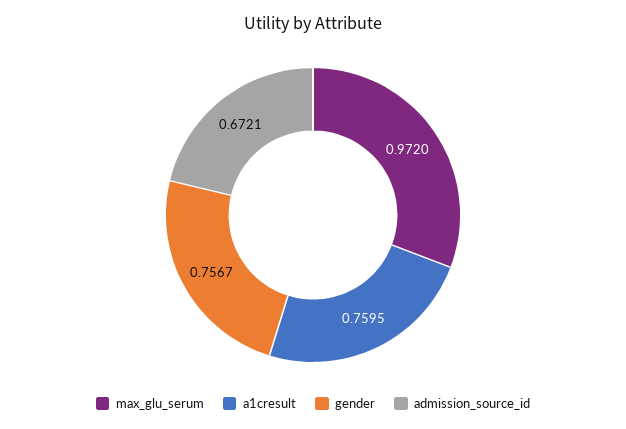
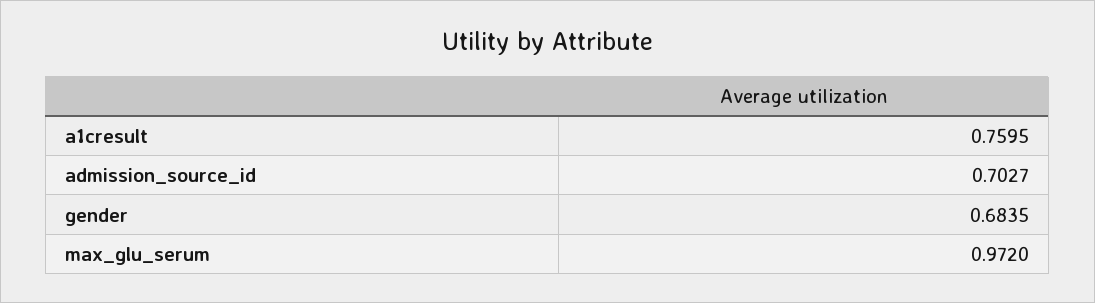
  {
    "max_glu_serum": 0.972,
    "a1cresult": 0.7595,
-   "gender": 0.7567,
+   "gender": 0.6835,
-   "admission_source_id": 0.6721
+   "admission_source_id": 0.7027
  }

